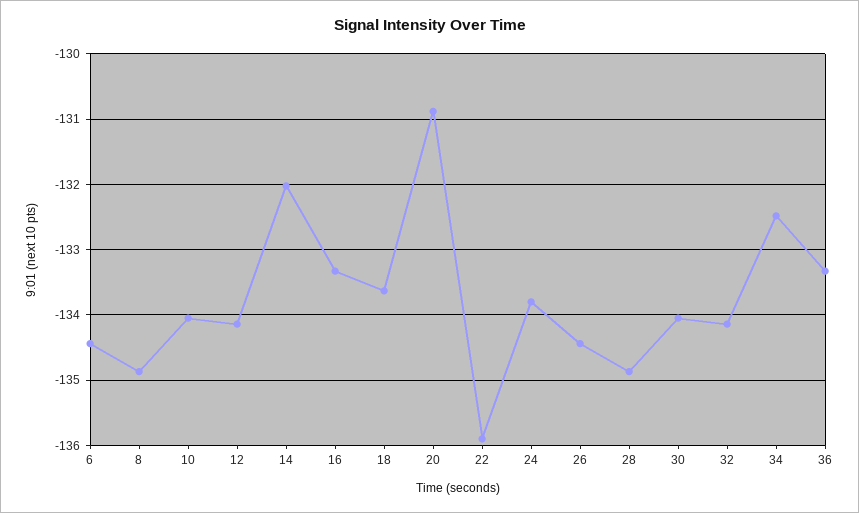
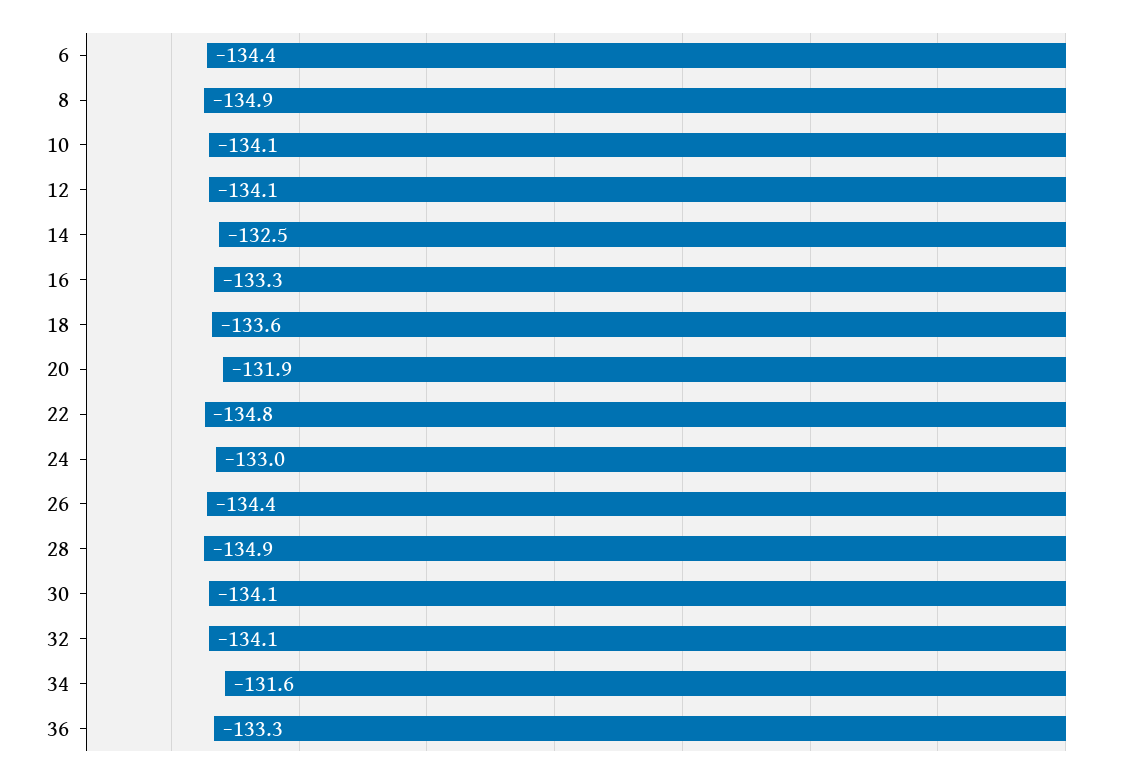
  {
    "6": -134.4,
    "8": -134.9,
    "10": -134.1,
    "12": -134.1,
-   "14": -132,
+   "14": -132.5,
    "16": -133.3,
    "18": -133.6,
-   "20": -130.9,
+   "20": -131.9,
-   "22": -135.9,
+   "22": -134.8,
-   "24": -133.8,
+   "24": -133,
    "26": -134.4,
    "28": -134.9,
    "30": -134.1,
    "32": -134.1,
-   "34": -132.5,
+   "34": -131.6,
    "36": -133.3
  }

